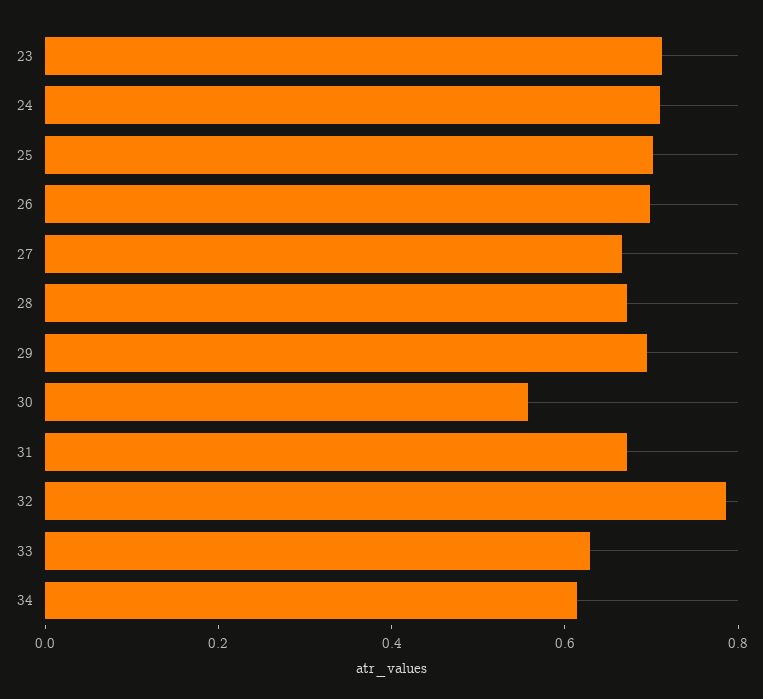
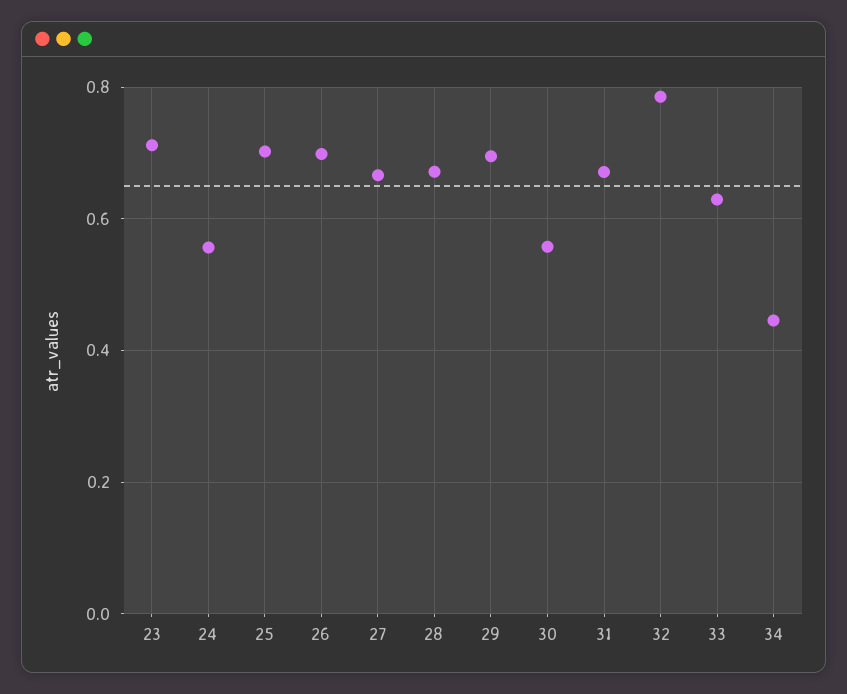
  {
    "23": 0.72,
-   "24": 0.7,
+   "24": 0.56,
    "25": 0.7,
    "26": 0.7,
    "27": 0.66,
    "28": 0.68,
    "29": 0.7,
    "30": 0.56,
    "31": 0.68,
    "32": 0.78,
    "33": 0.62,
-   "34": 0.6
+   "34": 0.44
  }

